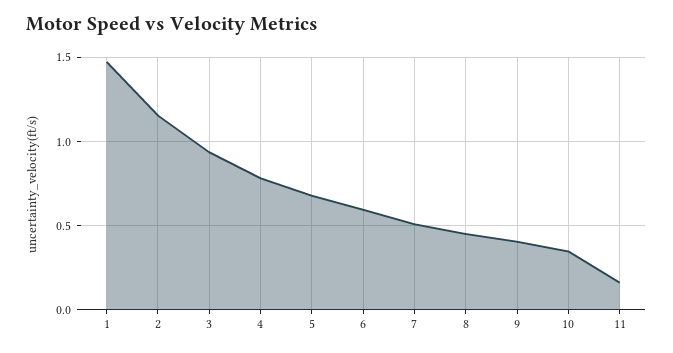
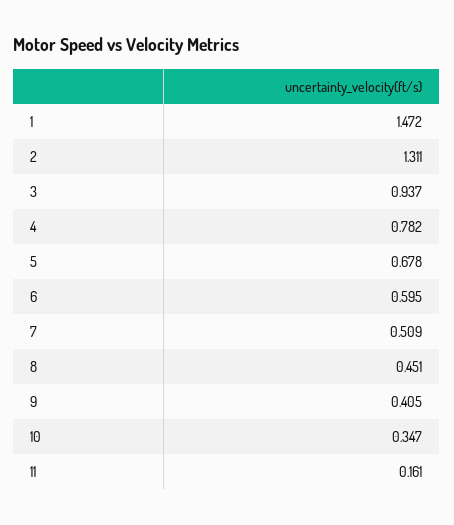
  {
    "1": 1.472,
-   "2": 1.15,
+   "2": 1.311,
    "3": 0.937,
    "4": 0.782,
    "5": 0.678,
    "6": 0.595,
    "7": 0.509,
    "8": 0.451,
    "9": 0.405,
    "10": 0.347,
    "11": 0.161
  }

